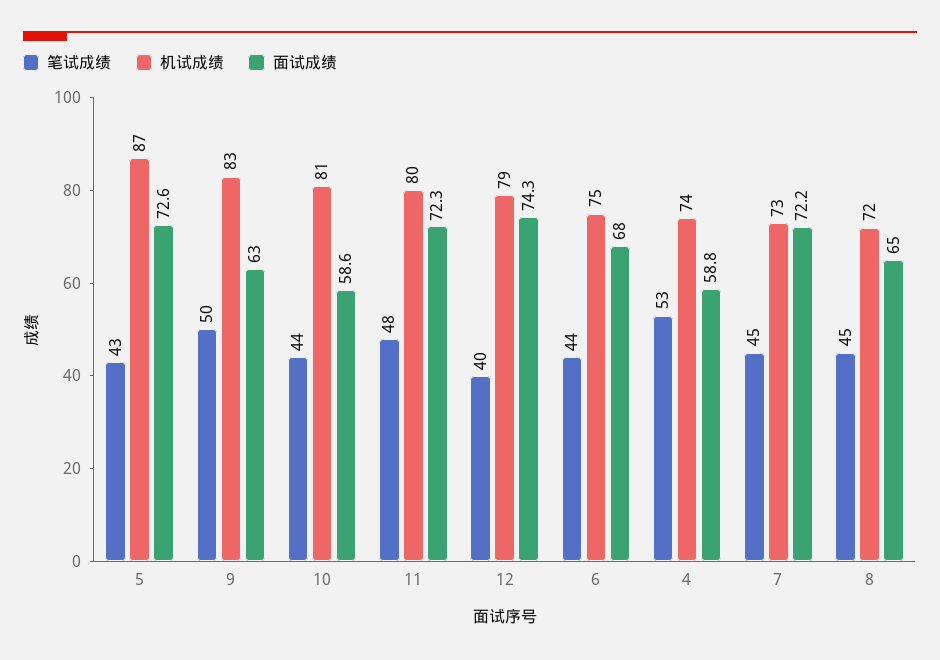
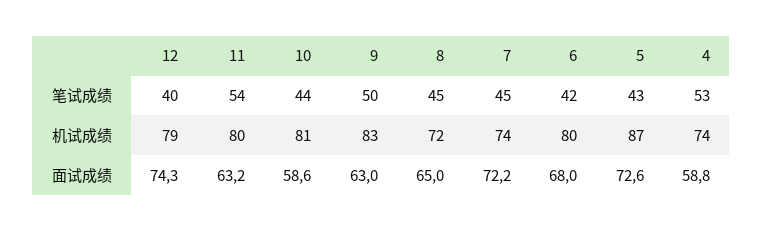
  {
    "笔试成绩": {
      "5": 43,
      "9": 50,
      "10": 44,
-     "11": 48,
+     "11": 54,
      "12": 40,
-     "6": 44,
+     "6": 42,
      "4": 53,
      "7": 45,
      "8": 45
    },
    "机试成绩": {
      "5": 87,
      "9": 83,
      "10": 81,
      "11": 80,
      "12": 79,
-     "6": 75,
+     "6": 80,
      "4": 74,
-     "7": 73,
+     "7": 74,
      "8": 72
    },
    "面试成绩": {
      "5": 72.6,
      "9": 63,
      "10": 58.6,
-     "11": 72.3,
+     "11": 63.2,
      "12": 74.3,
      "6": 68,
      "4": 58.8,
      "7": 72.2,
      "8": 65
    }
  }

